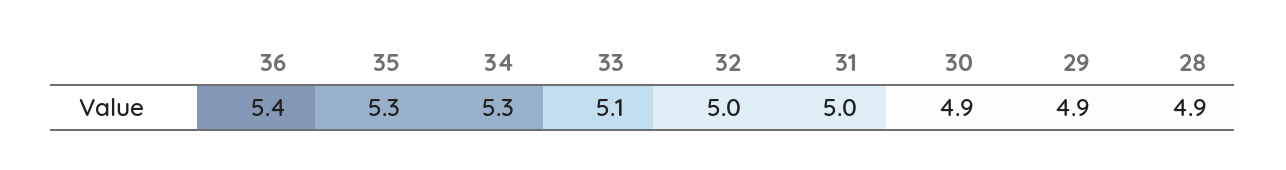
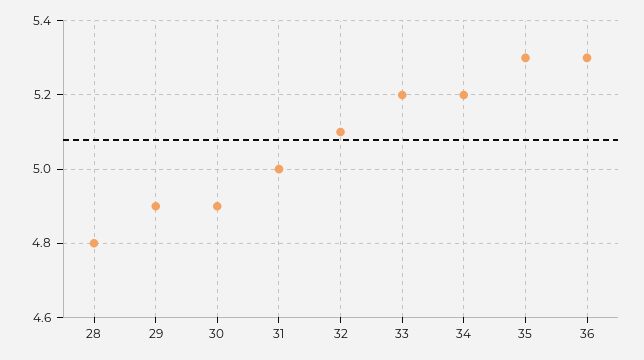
  {
-   "36": 5.4,
+   "36": 5.3,
    "35": 5.3,
-   "34": 5.3,
+   "34": 5.2,
-   "33": 5.1,
+   "33": 5.2,
-   "32": 5,
+   "32": 5.1,
    "31": 5,
    "30": 4.9,
    "29": 4.9,
-   "28": 4.9
+   "28": 4.8
  }

